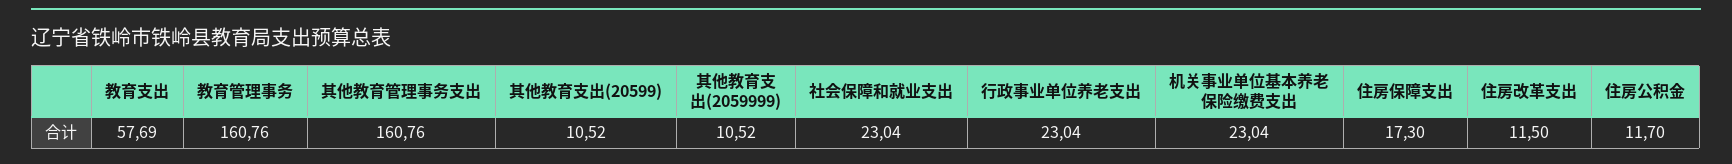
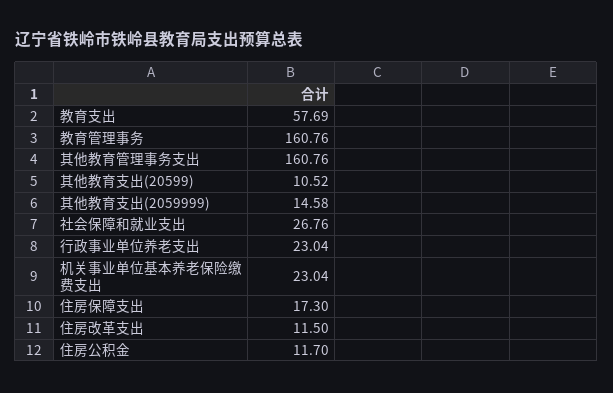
  {
    "教育支出": 57.69,
    "教育管理事务": 160.76,
    "其他教育管理事务支出": 160.76,
    "其他教育支出(20599)": 10.52,
-   "其他教育支出(2059999)": 10.52,
+   "其他教育支出(2059999)": 14.58,
-   "社会保障和就业支出": 23.04,
+   "社会保障和就业支出": 26.76,
    "行政事业单位养老支出": 23.04,
    "机关事业单位基本养老保险缴费支出": 23.04,
    "住房保障支出": 17.3,
    "住房改革支出": 11.5,
    "住房公积金": 11.7
  }

